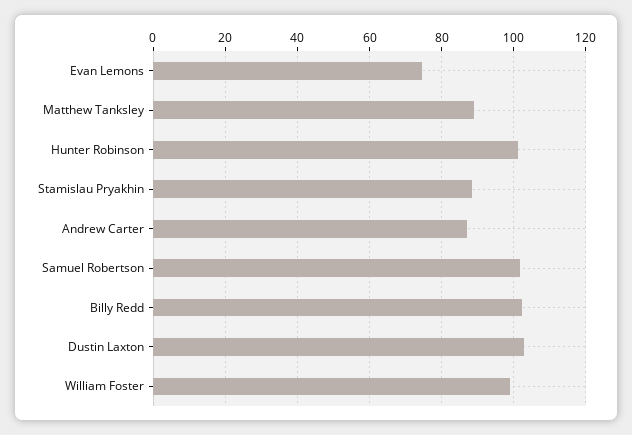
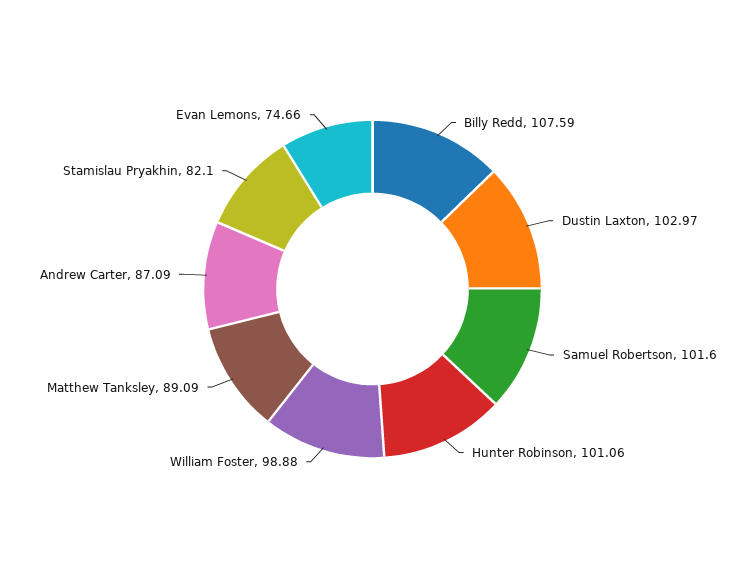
  {
    "Evan Lemons": 74.66,
    "Matthew Tanksley": 89.09,
    "Hunter Robinson": 101.06,
-   "Stamislau Pryakhin": 88,
+   "Stamislau Pryakhin": 82.1,
    "Andrew Carter": 87.09,
    "Samuel Robertson": 101.6,
-   "Billy Redd": 102,
+   "Billy Redd": 107.59,
    "Dustin Laxton": 102.97,
    "William Foster": 98.88
  }

